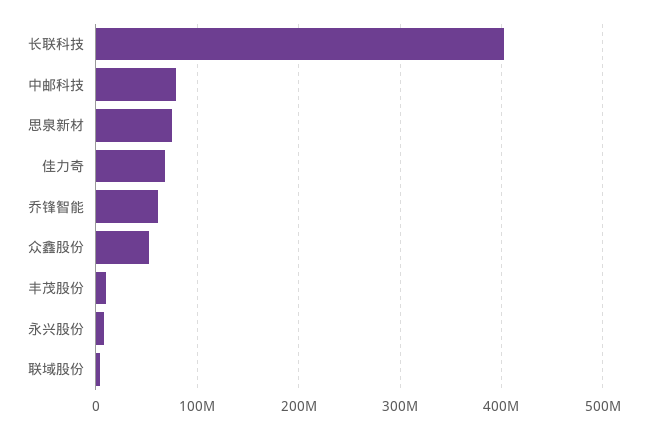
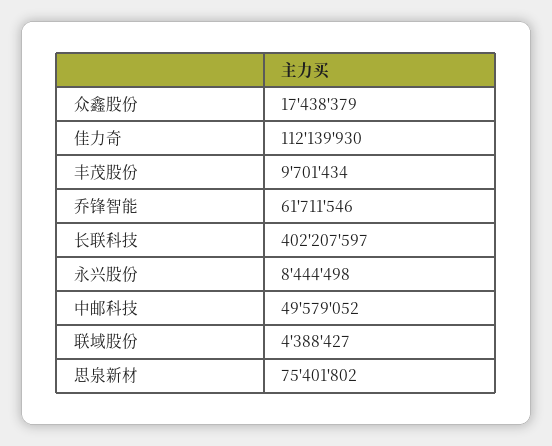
  {
    "长联科技": 402207597,
-   "中邮科技": 80000000,
+   "中邮科技": 49579052,
    "思泉新材": 75401802,
-   "佳力奇": 70000000,
+   "佳力奇": 112139930,
    "乔锋智能": 61711546,
-   "众鑫股份": 50000000,
+   "众鑫股份": 17438379,
    "丰茂股份": 9701434,
    "永兴股份": 8444498,
    "联域股份": 4388427
  }

